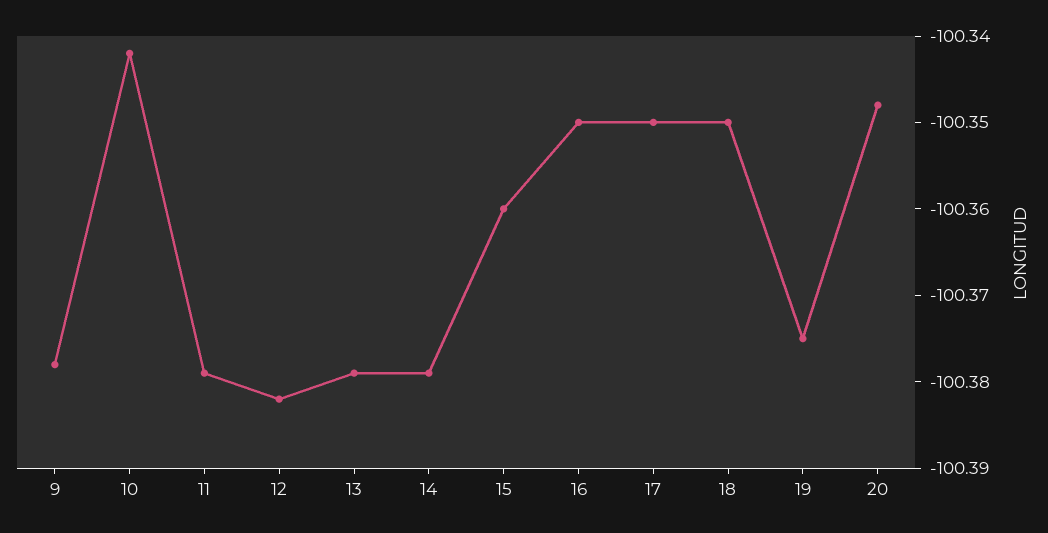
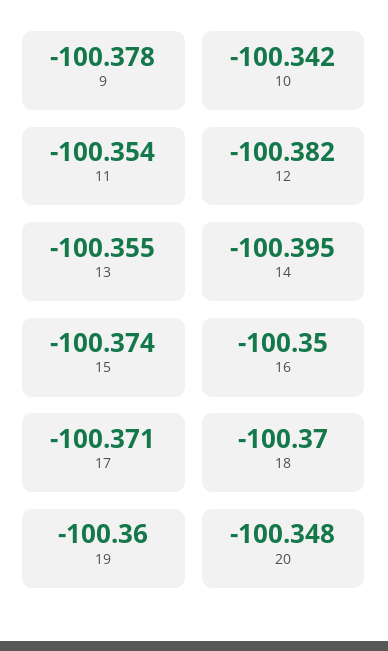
  {
    "9": -100.378,
    "10": -100.342,
-   "11": -100.379,
+   "11": -100.354,
    "12": -100.382,
-   "13": -100.379,
+   "13": -100.355,
-   "14": -100.379,
+   "14": -100.395,
-   "15": -100.36,
+   "15": -100.374,
    "16": -100.35,
-   "17": -100.35,
+   "17": -100.371,
-   "18": -100.35,
+   "18": -100.37,
-   "19": -100.375,
+   "19": -100.36,
    "20": -100.348
  }

